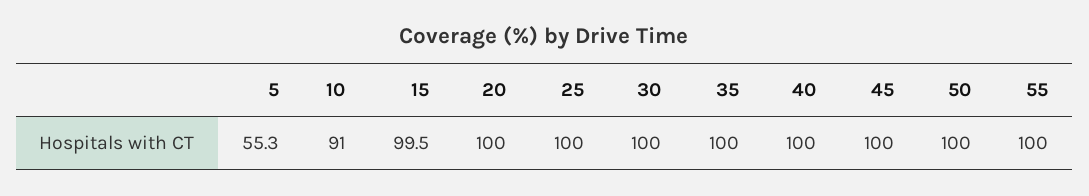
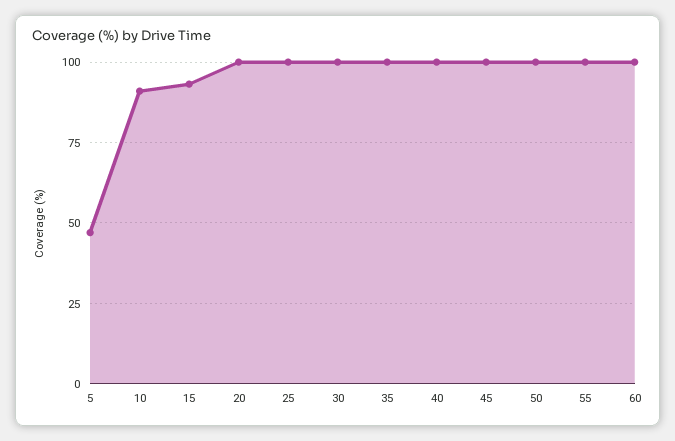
  {
-   "5": 55.3,
+   "5": 47.5,
    "10": 91,
-   "15": 99.5,
+   "15": 92.5,
    "20": 100,
    "25": 100,
    "30": 100,
    "35": 100,
    "40": 100,
    "45": 100,
    "50": 100,
-   "55": 100
+   "55": 100,
+   "60": 100
  }

